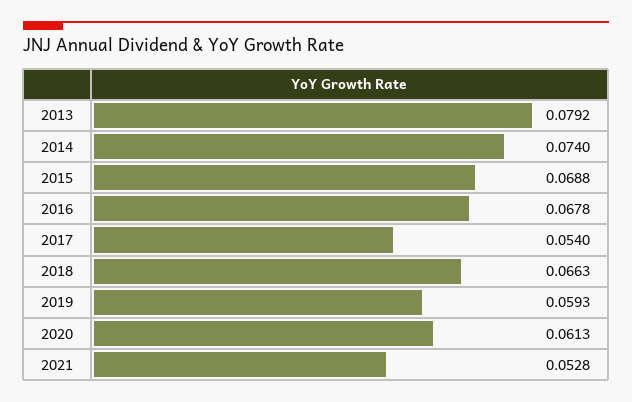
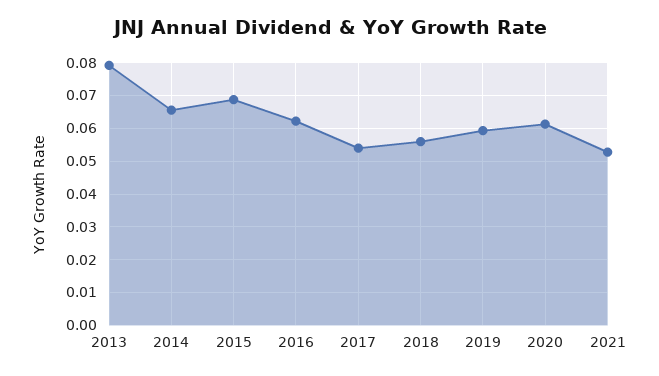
  {
    "2013": 0.0792,
-   "2014": 0.074,
+   "2014": 0.066,
    "2015": 0.0688,
-   "2016": 0.0678,
+   "2016": 0.062,
    "2017": 0.054,
-   "2018": 0.0663,
+   "2018": 0.056,
    "2019": 0.0593,
    "2020": 0.0613,
    "2021": 0.0528
  }

